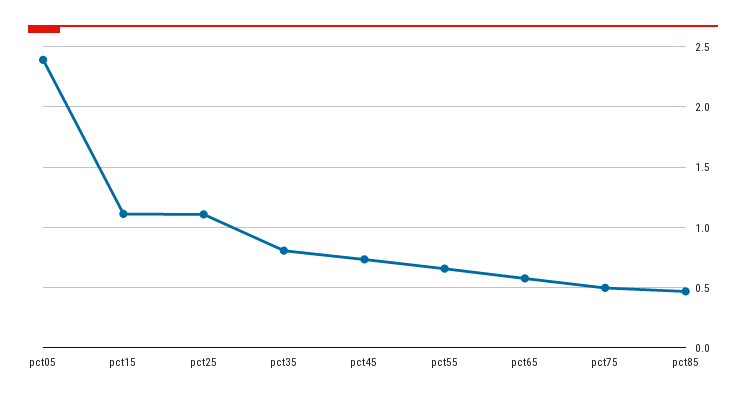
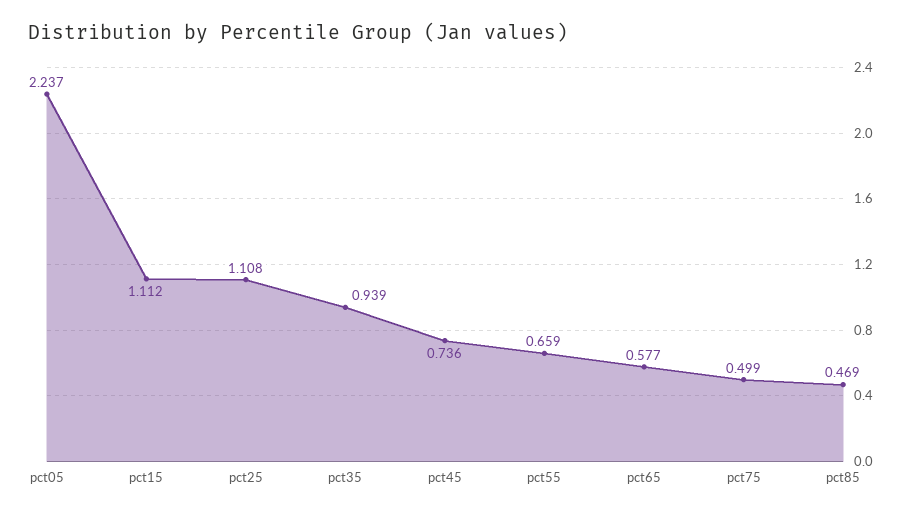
  {
-   "pct05": 2.4,
+   "pct05": 2.237,
    "pct15": 1.112,
    "pct25": 1.108,
-   "pct35": 0.8,
+   "pct35": 0.939,
    "pct45": 0.736,
    "pct55": 0.659,
    "pct65": 0.577,
    "pct75": 0.499,
    "pct85": 0.469
  }

